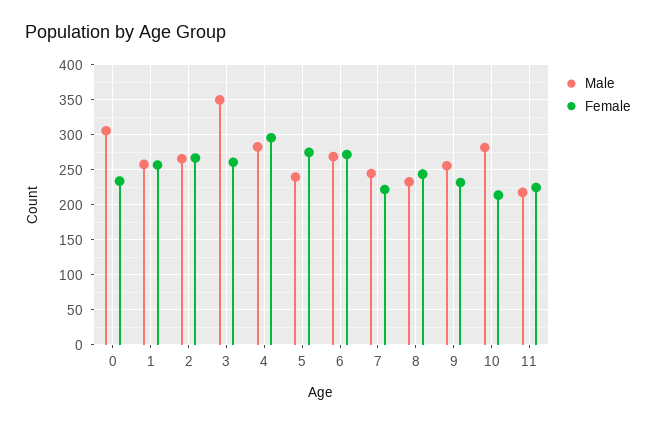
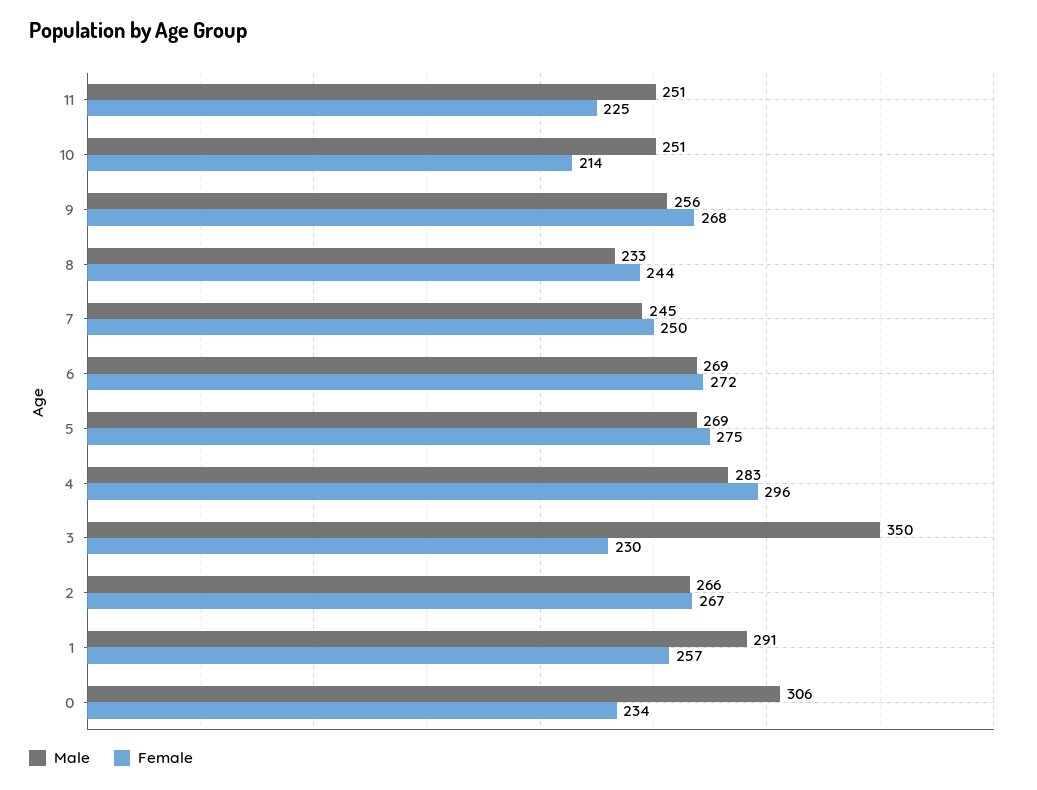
  {
    "Male": {
      "0": 306,
-     "1": 260,
+     "1": 291,
      "2": 266,
      "3": 350,
      "4": 283,
-     "5": 240,
+     "5": 269,
      "6": 269,
      "7": 245,
      "8": 233,
      "9": 256,
-     "10": 280,
+     "10": 251,
-     "11": 220
+     "11": 251
    },
    "Female": {
      "0": 234,
      "1": 257,
      "2": 267,
-     "3": 260,
+     "3": 230,
      "4": 296,
      "5": 275,
      "6": 272,
-     "7": 220,
+     "7": 250,
      "8": 244,
-     "9": 230,
+     "9": 268,
      "10": 214,
      "11": 225
    }
  }

